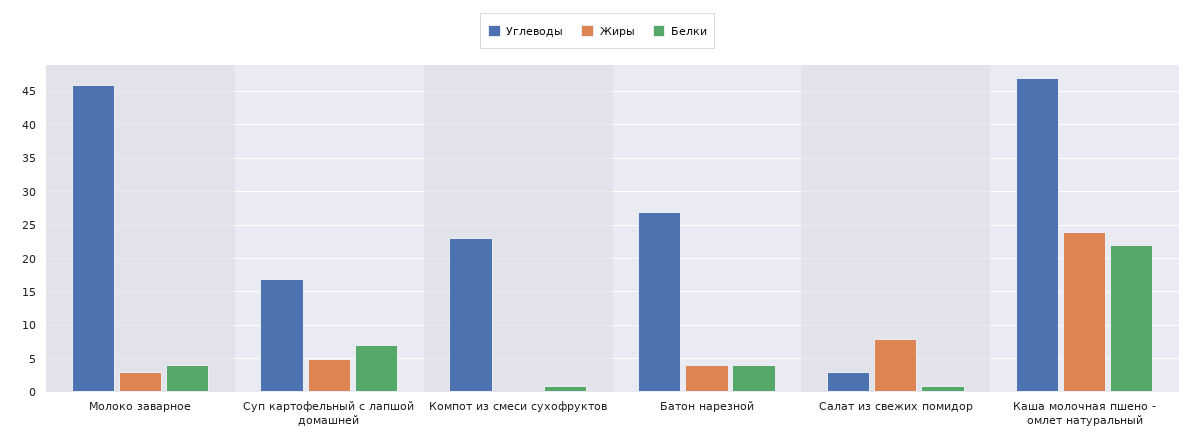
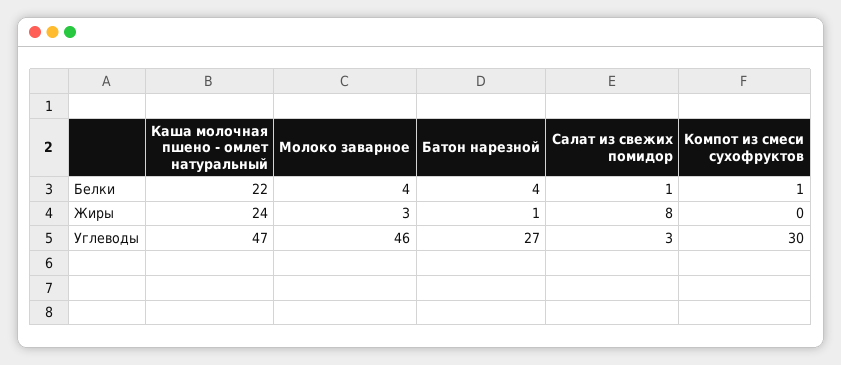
  {
    "Углеводы": {
      "Молоко заварное": 46,
-     "Суп картофельный с лапшой домашней": 17,
-     "Компот из смеси сухофруктов": 23,
+     "Компот из смеси сухофруктов": 30,
      "Батон нарезной": 27,
      "Салат из свежих помидор": 3,
      "Каша молочная пшено - омлет натуральный": 47
    },
    "Жиры": {
      "Молоко заварное": 3,
-     "Суп картофельный с лапшой домашней": 5,
      "Компот из смеси сухофруктов": 0,
-     "Батон нарезной": 4,
+     "Батон нарезной": 1,
      "Салат из свежих помидор": 8,
      "Каша молочная пшено - омлет натуральный": 24
    },
    "Белки": {
      "Молоко заварное": 4,
-     "Суп картофельный с лапшой домашней": 7,
      "Компот из смеси сухофруктов": 1,
      "Батон нарезной": 4,
      "Салат из свежих помидор": 1,
      "Каша молочная пшено - омлет натуральный": 22
    }
  }

